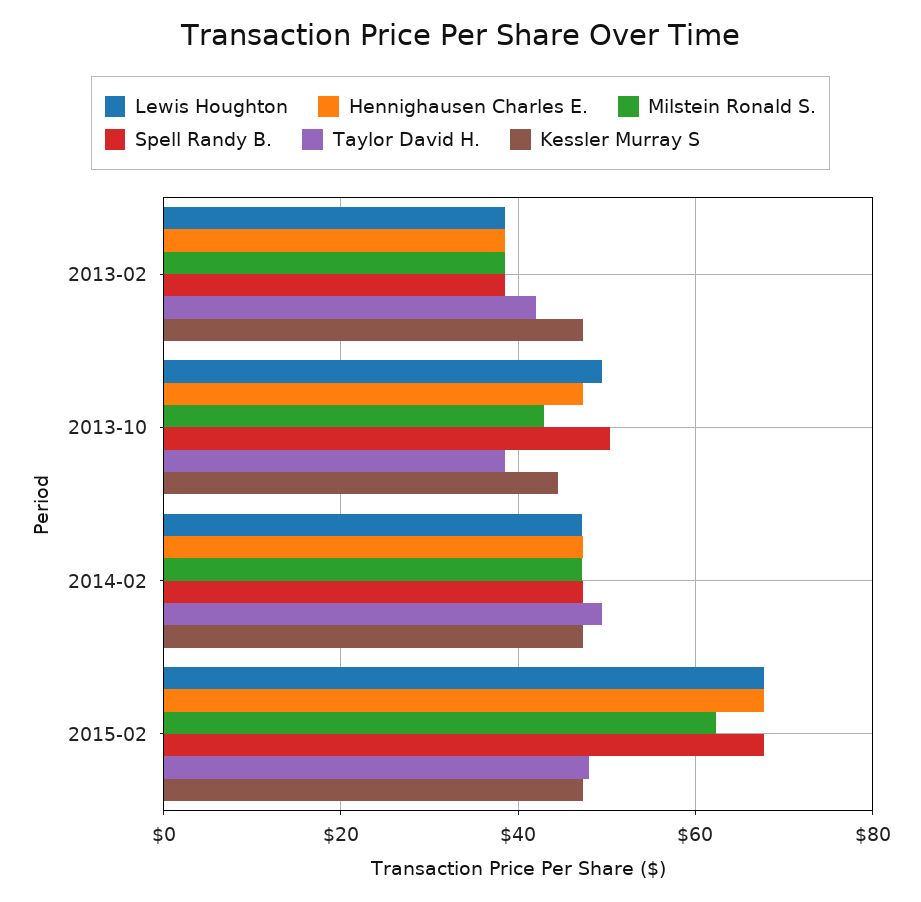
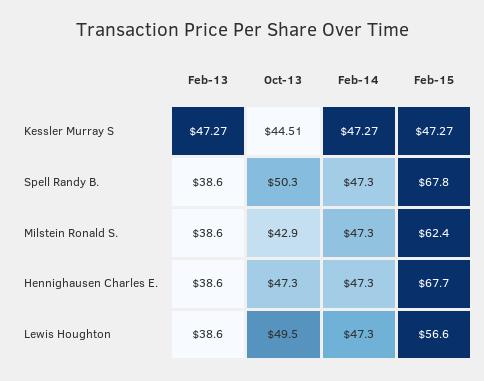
  {
    "Lewis Houghton": {
      "2013-02": 38.6,
      "2013-10": 49.5,
      "2014-02": 47.3,
-     "2015-02": 68
+     "2015-02": 56.6
    },
    "Hennighausen Charles E.": {
      "2013-02": 38.6,
      "2013-10": 47.3,
      "2014-02": 47.3,
      "2015-02": 67.7
    },
    "Milstein Ronald S.": {
      "2013-02": 38.6,
      "2013-10": 42.9,
      "2014-02": 47.3,
      "2015-02": 62.4
    },
    "Spell Randy B.": {
      "2013-02": 38.6,
      "2013-10": 50.3,
      "2014-02": 47.3,
      "2015-02": 67.8
    },
-   "Taylor David H.": {
-     "2013-02": 42,
-     "2013-10": 38,
-     "2014-02": 50,
-     "2015-02": 48
-   },
    "Kessler Murray S": {
      "2013-02": 47.27,
      "2013-10": 44.51,
      "2014-02": 47.27,
      "2015-02": 47.27
    }
  }

